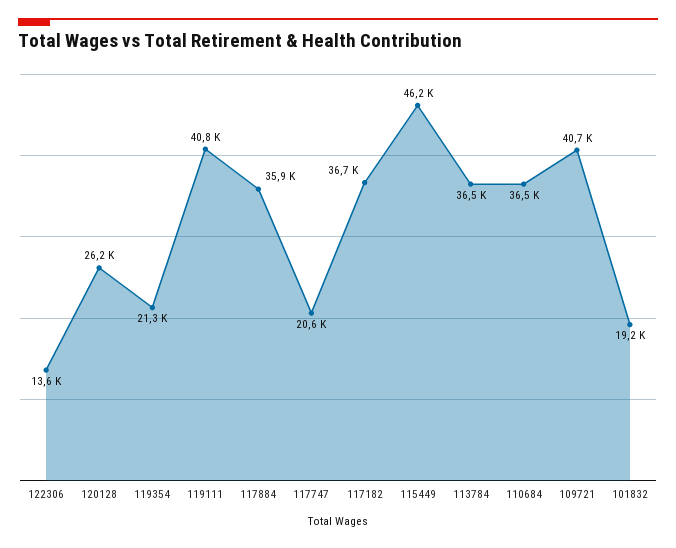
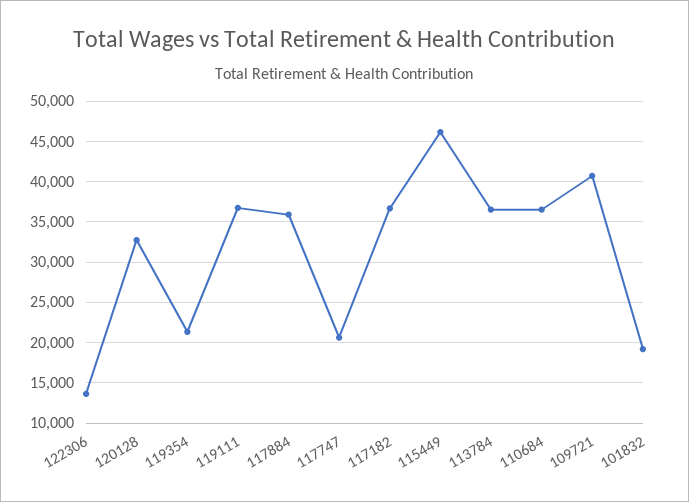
  {
    "122306": 13600,
-   "120128": 26200,
+   "120128": 33000,
    "119354": 21300,
-   "119111": 40800,
+   "119111": 37000,
    "117884": 35900,
    "117747": 20600,
    "117182": 36700,
    "115449": 46200,
    "113784": 36500,
    "110684": 36500,
    "109721": 40700,
    "101832": 19200
  }

